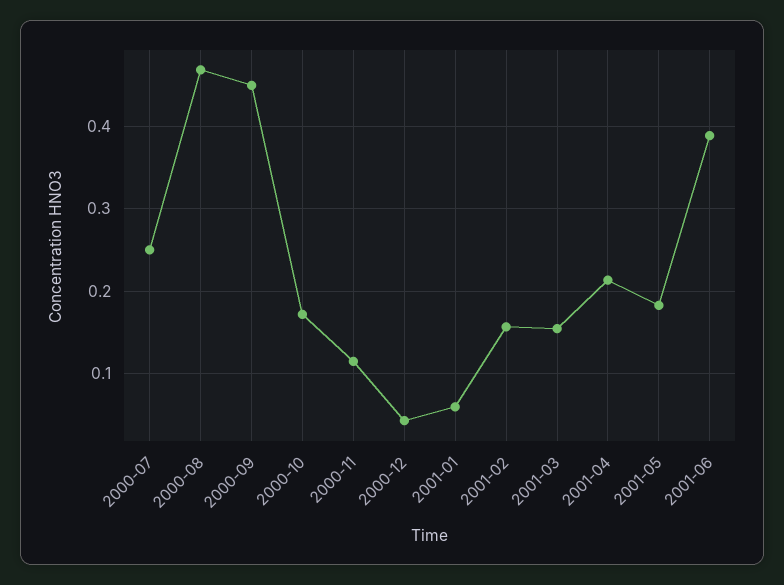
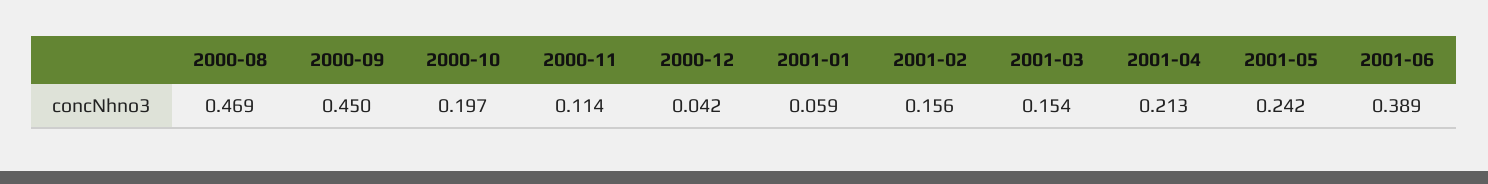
  {
-   "2000-07": 0.25,
    "2000-08": 0.469,
    "2000-09": 0.45,
-   "2000-10": 0.17,
+   "2000-10": 0.197,
    "2000-11": 0.114,
    "2000-12": 0.042,
    "2001-01": 0.059,
    "2001-02": 0.156,
    "2001-03": 0.154,
    "2001-04": 0.213,
-   "2001-05": 0.18,
+   "2001-05": 0.242,
    "2001-06": 0.389
  }

